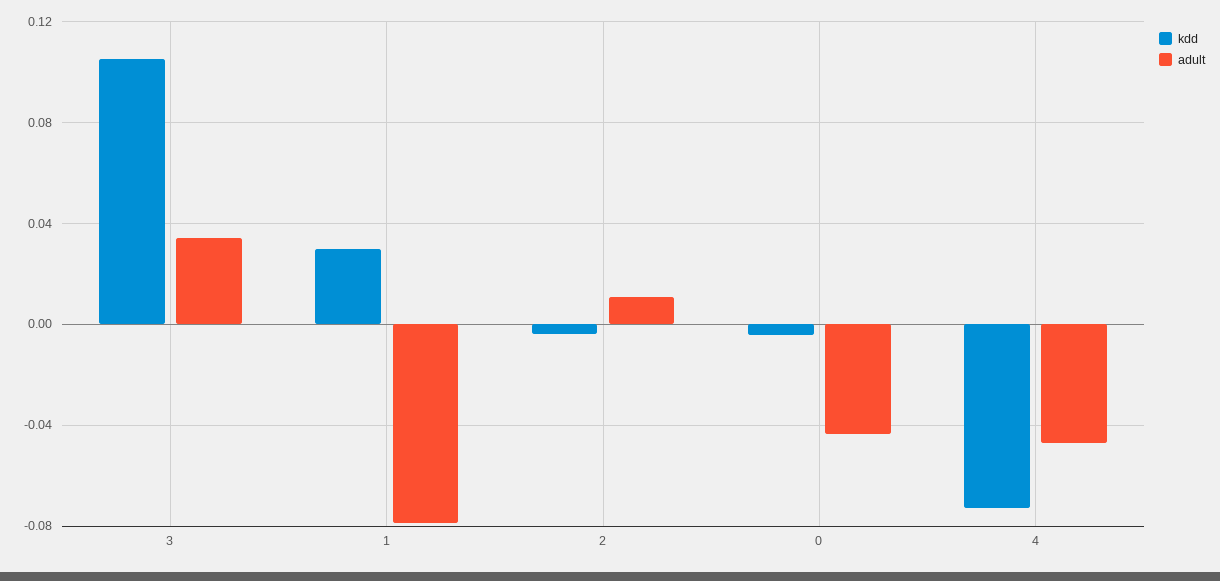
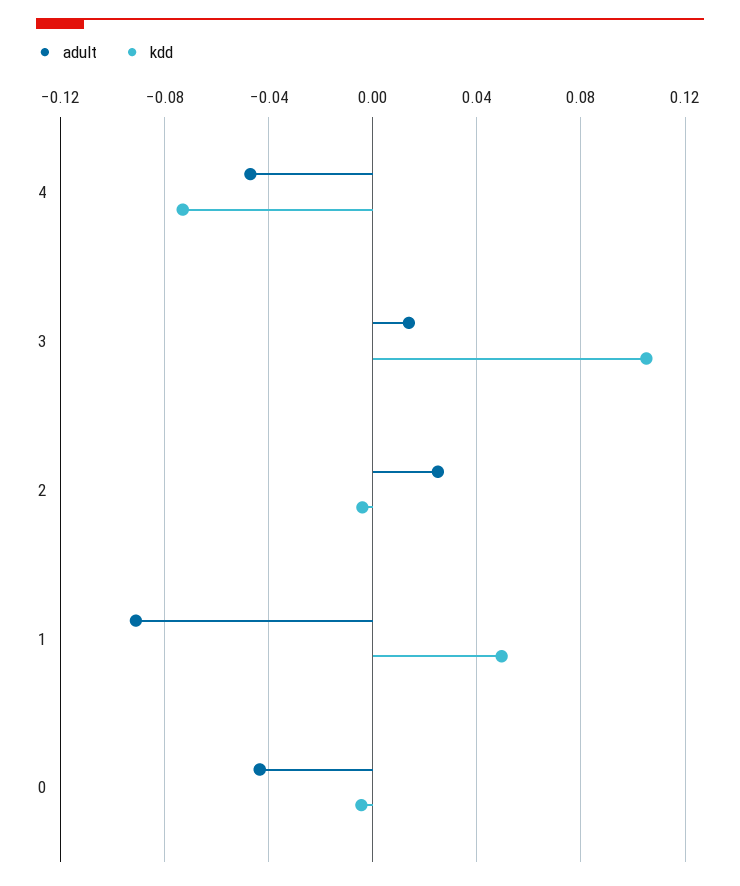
  {
    "kdd": {
      "3": 0.105,
-     "1": 0.03,
+     "1": 0.05,
      "2": -0.005,
      "0": -0.005,
      "4": -0.075
    },
    "adult": {
-     "3": 0.035,
+     "3": 0.015,
-     "1": -0.08,
+     "1": -0.09,
-     "2": 0.01,
+     "2": 0.025,
      "0": -0.045,
      "4": -0.045
    }
  }

